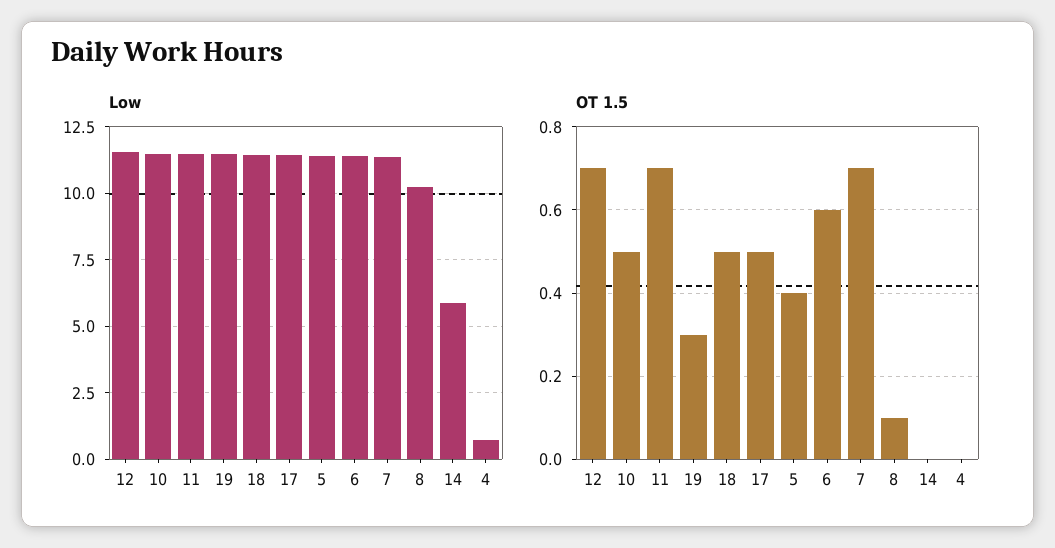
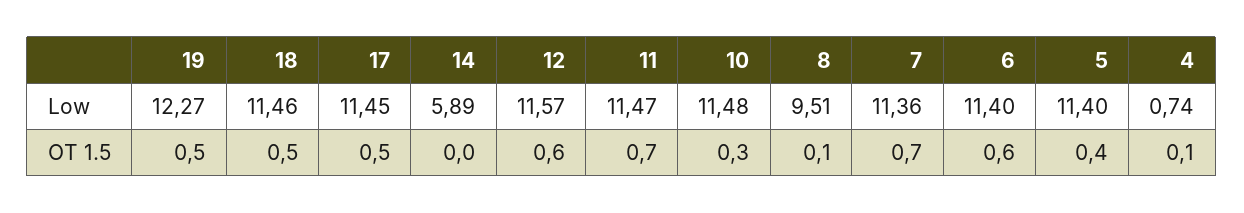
  {
    "Low": {
      "12": 11.57,
      "10": 11.48,
      "11": 11.47,
-     "19": 11.5,
+     "19": 12.27,
      "18": 11.46,
      "17": 11.45,
      "5": 11.4,
      "6": 11.4,
      "7": 11.36,
-     "8": 10.25,
+     "8": 9.51,
      "14": 5.89,
      "4": 0.74
    },
    "OT 1.5": {
-     "12": 0.7,
+     "12": 0.6,
-     "10": 0.5,
+     "10": 0.3,
      "11": 0.7,
-     "19": 0.3,
+     "19": 0.5,
      "18": 0.5,
      "17": 0.5,
      "5": 0.4,
      "6": 0.6,
      "7": 0.7,
      "8": 0.1,
      "14": 0,
-     "4": 0
+     "4": 0.1
    }
  }

